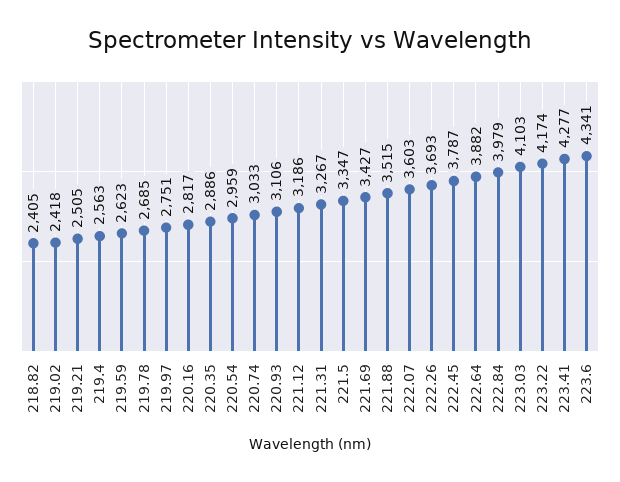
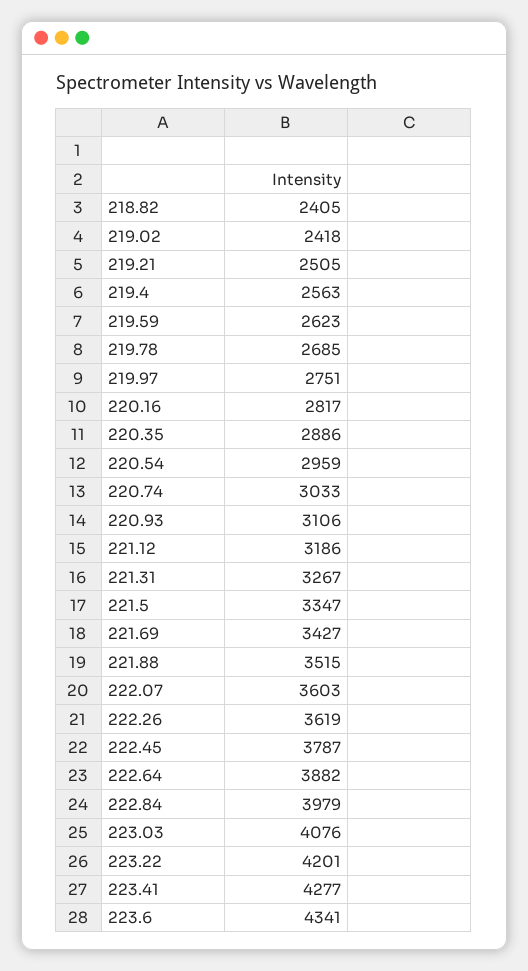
  {
    "218.82": 2405,
    "219.02": 2418,
    "219.21": 2505,
    "219.4": 2563,
    "219.59": 2623,
    "219.78": 2685,
    "219.97": 2751,
    "220.16": 2817,
    "220.35": 2886,
    "220.54": 2959,
    "220.74": 3033,
    "220.93": 3106,
    "221.12": 3186,
    "221.31": 3267,
    "221.5": 3347,
    "221.69": 3427,
    "221.88": 3515,
    "222.07": 3603,
-   "222.26": 3693,
+   "222.26": 3619,
    "222.45": 3787,
    "222.64": 3882,
    "222.84": 3979,
-   "223.03": 4103,
+   "223.03": 4076,
-   "223.22": 4174,
+   "223.22": 4201,
    "223.41": 4277,
    "223.6": 4341
  }

